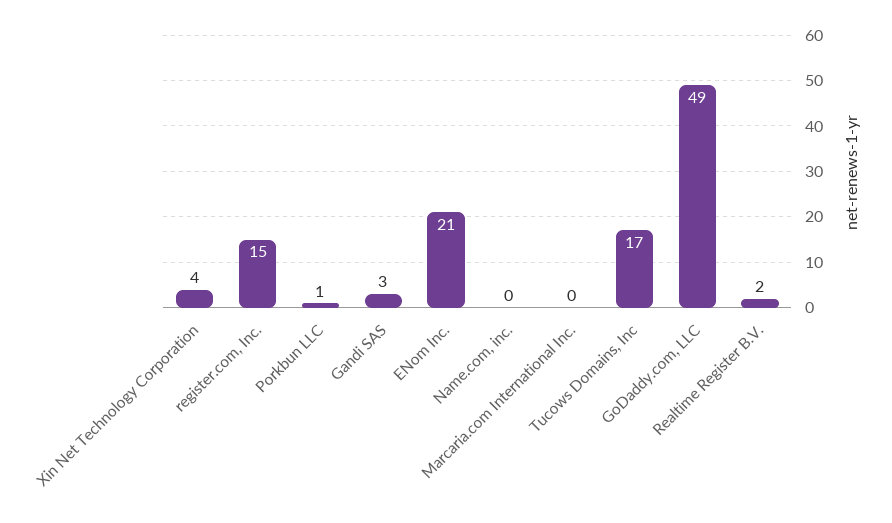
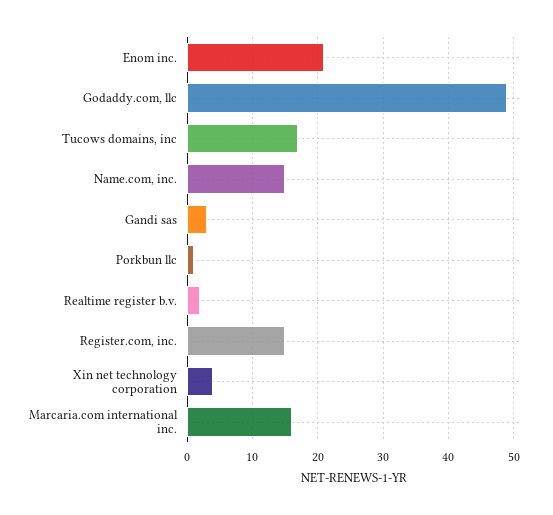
  {
    "Xin Net Technology Corporation": 4,
    "register.com, Inc.": 15,
    "Porkbun LLC": 1,
    "Gandi SAS": 3,
    "ENom Inc.": 21,
-   "Name.com, inc.": 0,
+   "Name.com, inc.": 15,
-   "Marcaria.com International Inc.": 0,
+   "Marcaria.com International Inc.": 16,
    "Tucows Domains, Inc": 17,
    "GoDaddy.com, LLC": 49,
    "Realtime Register B.V.": 2
  }

